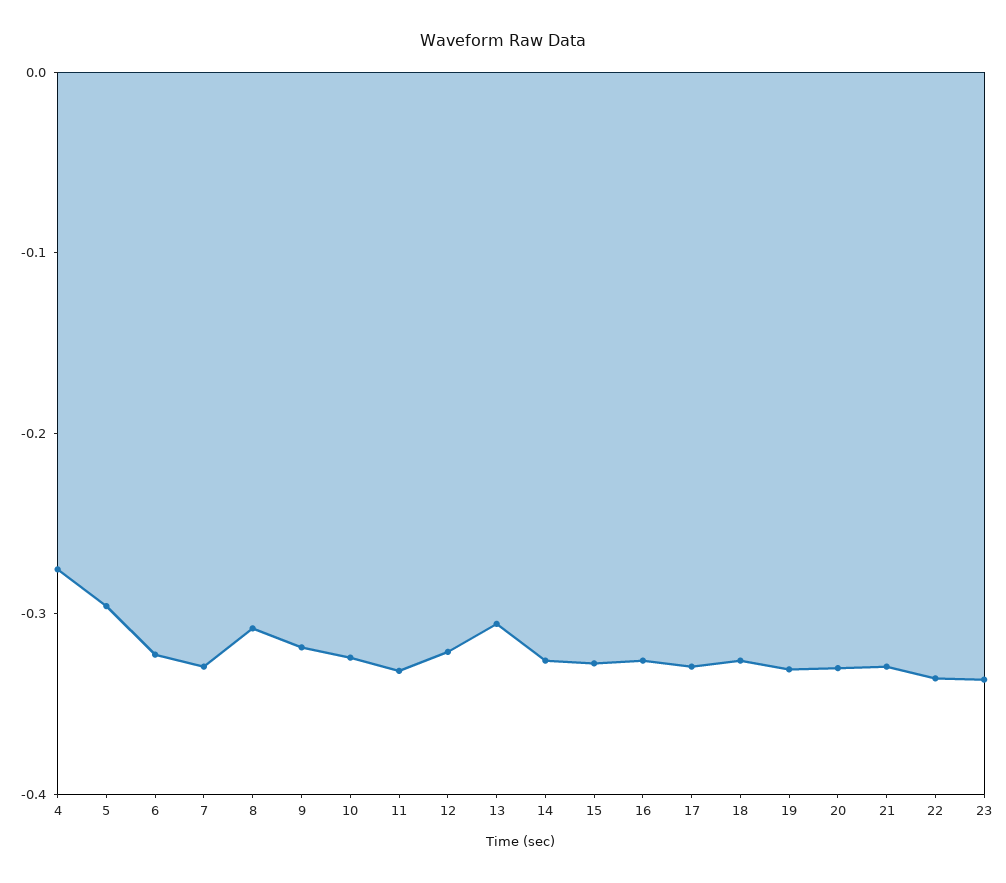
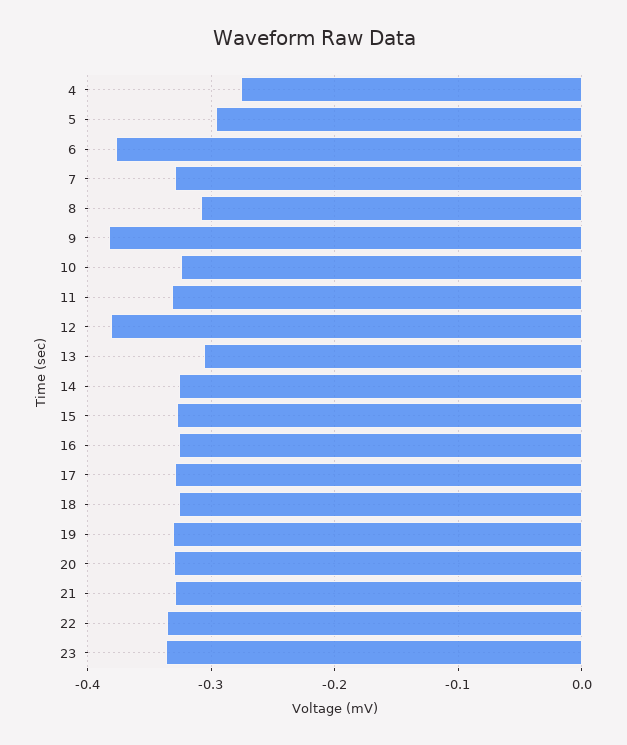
  {
    "4": -0.28,
    "5": -0.3,
-   "6": -0.32,
+   "6": -0.38,
    "7": -0.33,
    "8": -0.31,
-   "9": -0.32,
+   "9": -0.38,
    "10": -0.32,
    "11": -0.33,
-   "12": -0.32,
+   "12": -0.38,
    "13": -0.31,
    "14": -0.33,
    "15": -0.33,
    "16": -0.33,
    "17": -0.33,
    "18": -0.33,
    "19": -0.33,
    "20": -0.33,
    "21": -0.33,
    "22": -0.34,
    "23": -0.34
  }

